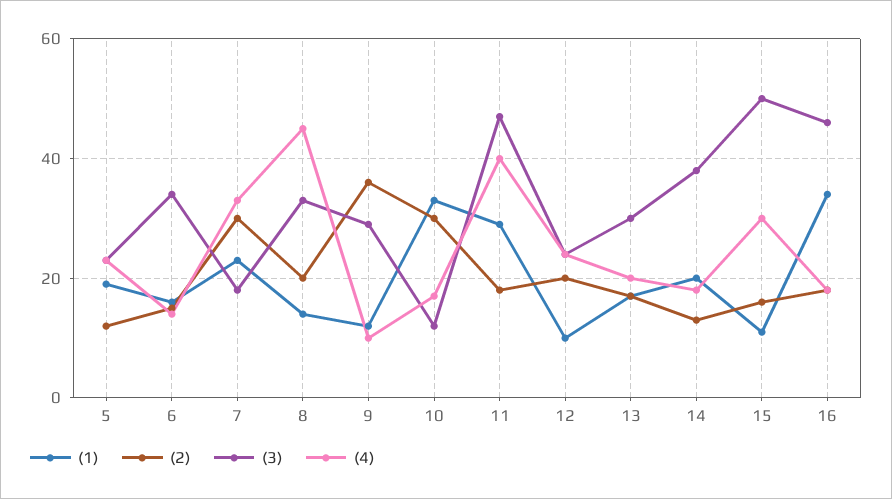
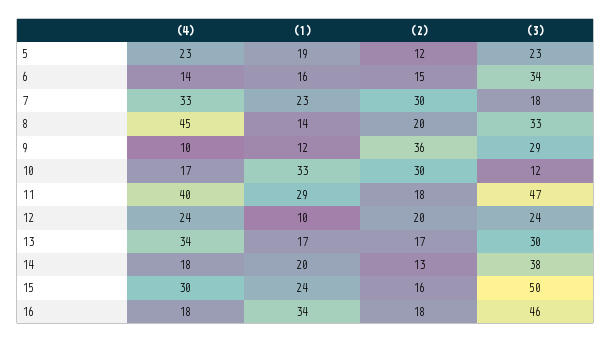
  {
    "(1)": {
      "5": 19,
      "6": 16,
      "7": 23,
      "8": 14,
      "9": 12,
      "10": 33,
      "11": 29,
      "12": 10,
      "13": 17,
      "14": 20,
-     "15": 10,
+     "15": 24,
      "16": 34
    },
    "(2)": {
      "5": 12,
      "6": 15,
      "7": 30,
      "8": 20,
      "9": 36,
      "10": 30,
      "11": 18,
      "12": 20,
      "13": 17,
      "14": 13,
      "15": 16,
      "16": 18
    },
    "(3)": {
      "5": 23,
      "6": 34,
      "7": 18,
      "8": 33,
      "9": 29,
      "10": 12,
      "11": 47,
      "12": 24,
      "13": 30,
      "14": 38,
      "15": 50,
      "16": 46
    },
    "(4)": {
      "5": 23,
      "6": 14,
      "7": 33,
      "8": 45,
      "9": 10,
      "10": 17,
      "11": 40,
      "12": 24,
-     "13": 20,
+     "13": 34,
      "14": 18,
      "15": 30,
      "16": 18
    }
  }

